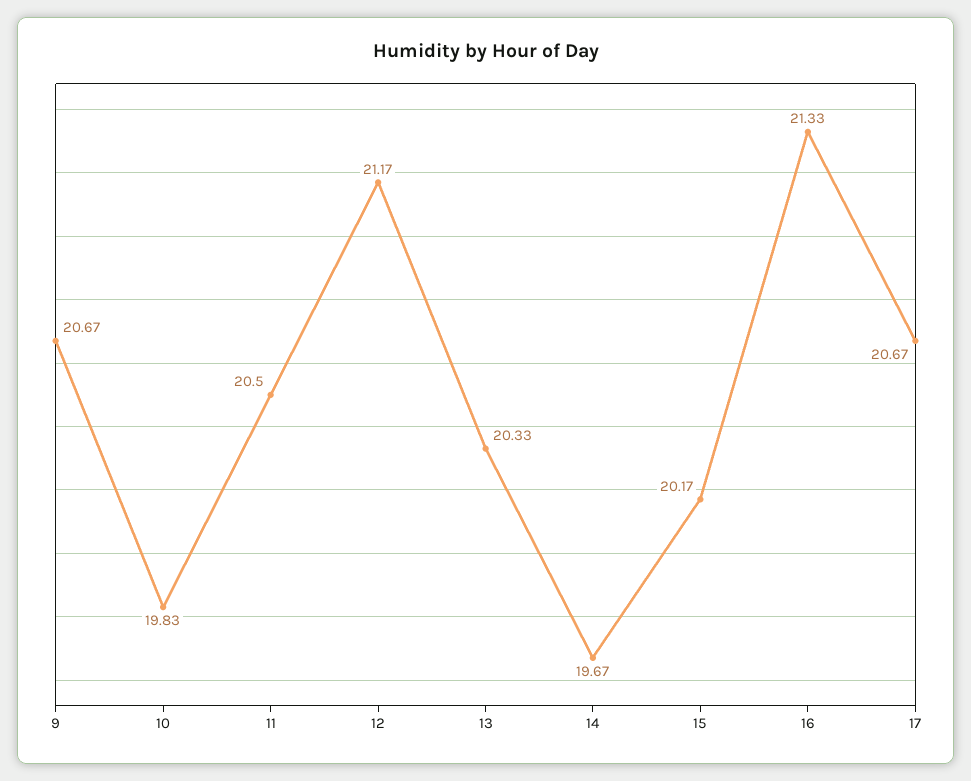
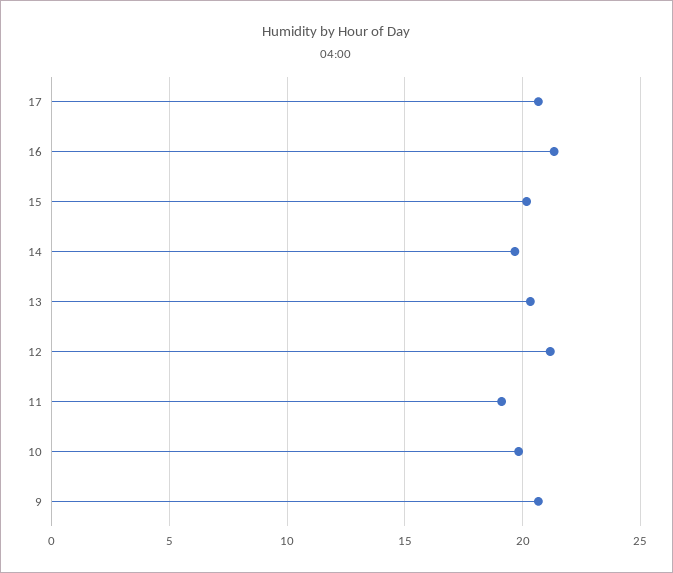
  {
    "9": 20.67,
    "10": 19.83,
-   "11": 20.5,
+   "11": 19,
    "12": 21.17,
    "13": 20.33,
    "14": 19.67,
    "15": 20.17,
    "16": 21.33,
    "17": 20.67
  }

